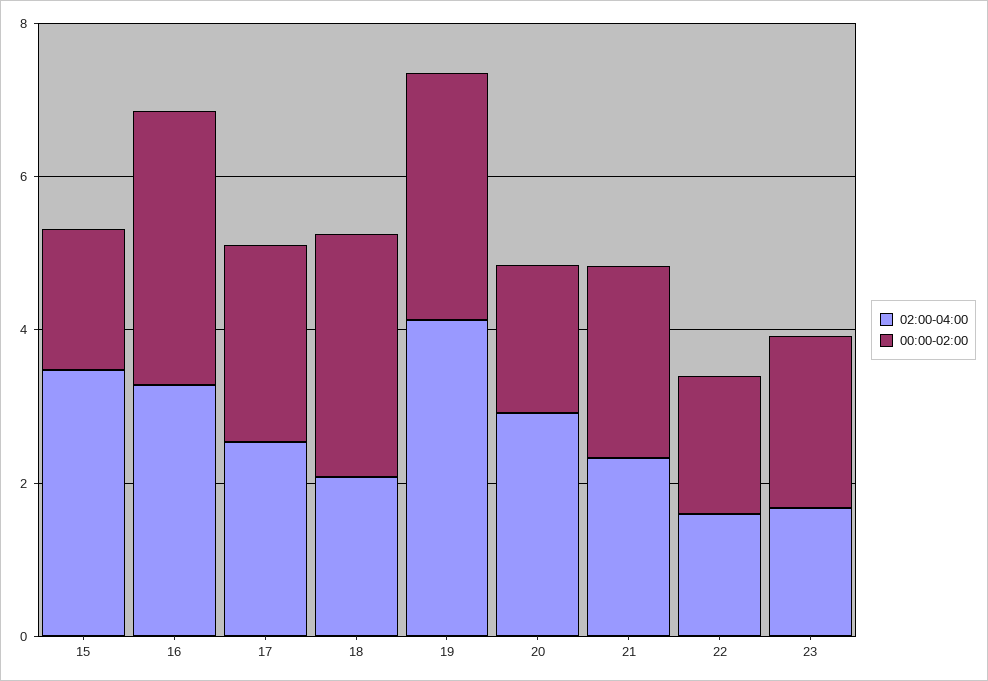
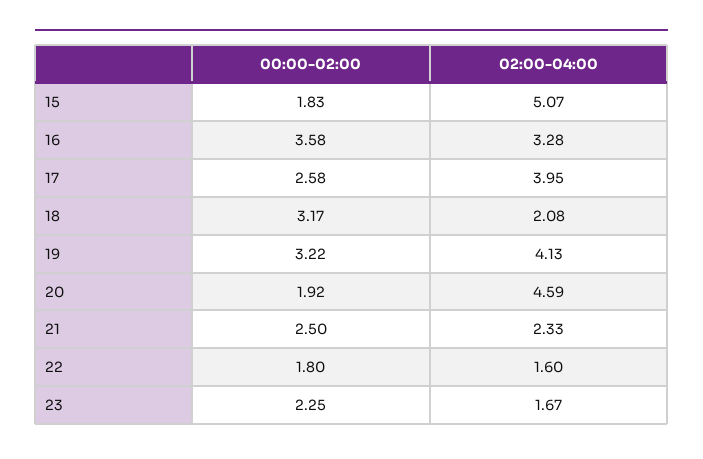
  {
    "02:00-04:00": {
-     "15": 3.5,
+     "15": 5.07,
      "16": 3.28,
-     "17": 2.5,
+     "17": 3.95,
      "18": 2.08,
      "19": 4.13,
-     "20": 3,
+     "20": 4.59,
      "21": 2.33,
      "22": 1.6,
      "23": 1.67
    },
    "00:00-02:00": {
      "15": 1.83,
      "16": 3.58,
      "17": 2.58,
      "18": 3.17,
      "19": 3.22,
      "20": 1.92,
      "21": 2.5,
      "22": 1.8,
      "23": 2.25
    }
  }

